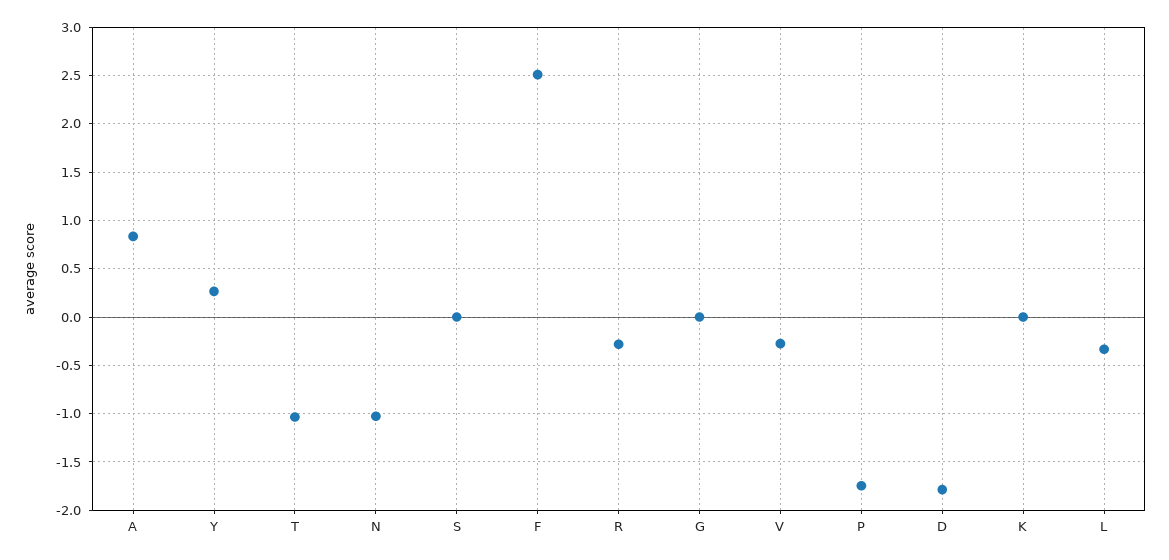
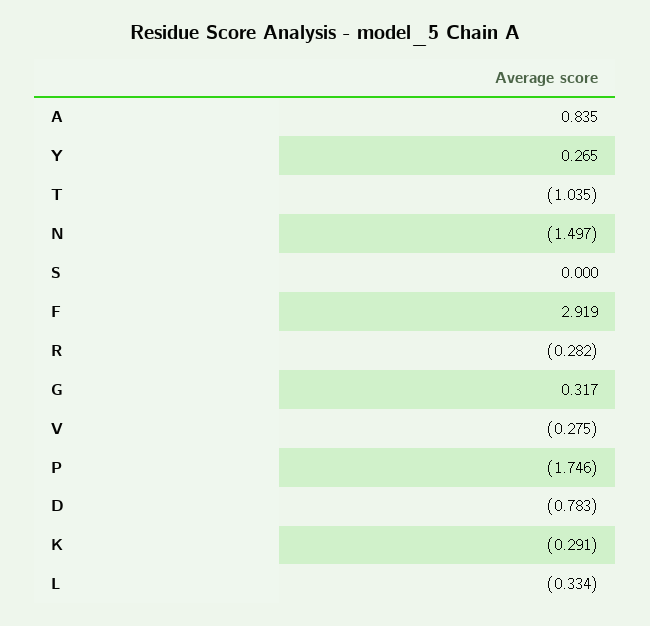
  {
    "A": 0.835,
    "Y": 0.265,
    "T": -1.035,
-   "N": -1,
+   "N": -1.497,
    "S": 0,
-   "F": 2.5,
+   "F": 2.919,
    "R": -0.282,
-   "G": 0,
+   "G": 0.317,
    "V": -0.275,
    "P": -1.746,
-   "D": -1.8,
+   "D": -0.783,
-   "K": 0,
+   "K": -0.291,
    "L": -0.334
  }

